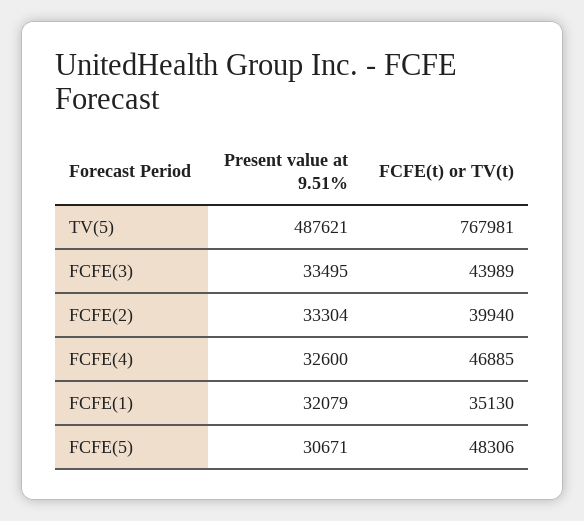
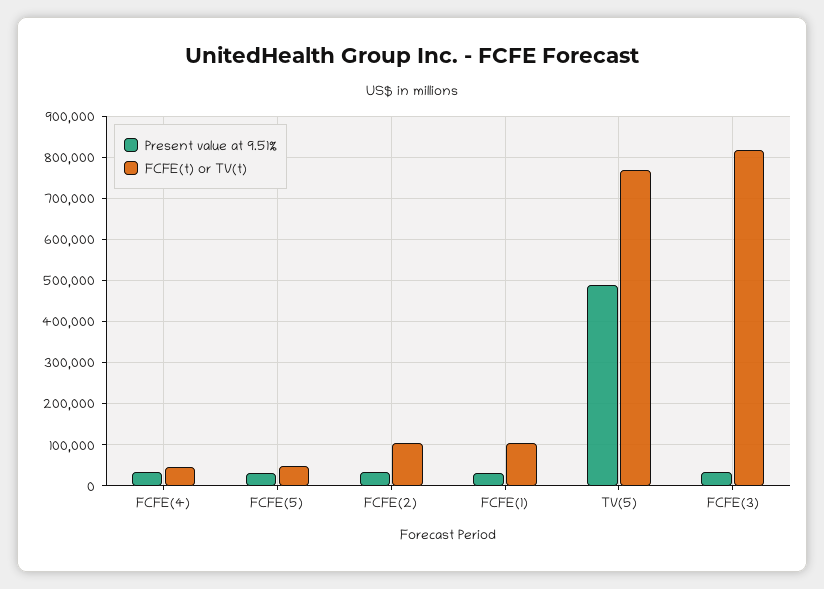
  {
    "Present value at 9.51%": {
      "TV(5)": 487621,
      "FCFE(3)": 33495,
      "FCFE(2)": 33304,
      "FCFE(4)": 32600,
      "FCFE(1)": 32079,
      "FCFE(5)": 30671
    },
    "FCFE(t) or TV(t)": {
      "TV(5)": 767981,
-     "FCFE(3)": 43989,
+     "FCFE(3)": 820000,
-     "FCFE(2)": 39940,
+     "FCFE(2)": 100000,
      "FCFE(4)": 46885,
-     "FCFE(1)": 35130,
+     "FCFE(1)": 100000,
      "FCFE(5)": 48306
    }
  }

